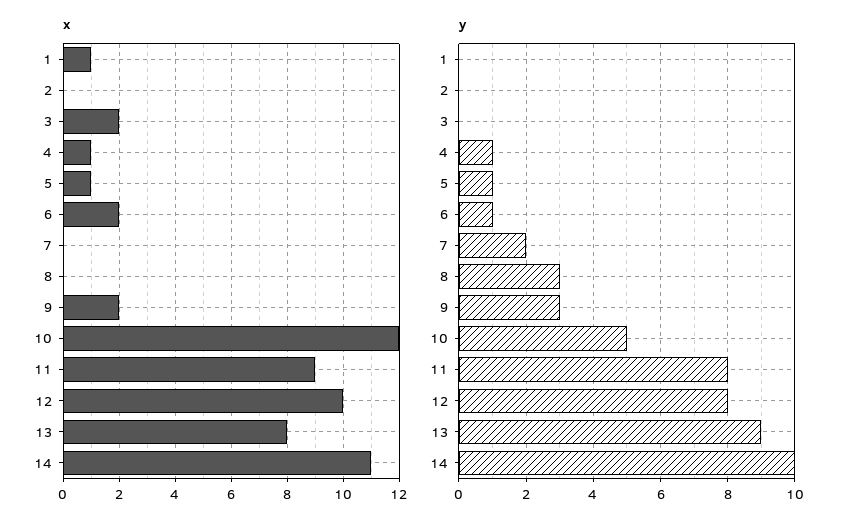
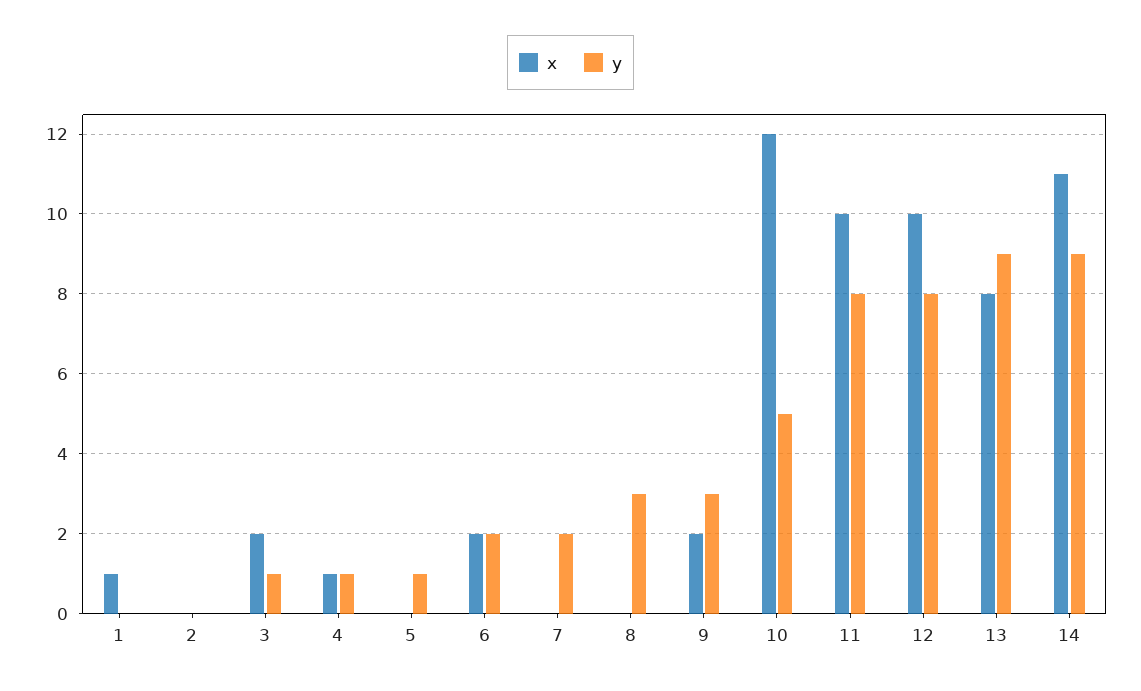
  {
    "x": {
      "1": 1,
      "2": 0,
      "3": 2,
      "4": 1,
-     "5": 1,
+     "5": 0,
      "6": 2,
      "7": 0,
      "8": 0,
      "9": 2,
      "10": 12,
-     "11": 9,
+     "11": 10,
      "12": 10,
      "13": 8,
      "14": 11
    },
    "y": {
      "1": 0,
      "2": 0,
-     "3": 0,
+     "3": 1,
      "4": 1,
      "5": 1,
-     "6": 1,
+     "6": 2,
      "7": 2,
      "8": 3,
      "9": 3,
      "10": 5,
      "11": 8,
      "12": 8,
      "13": 9,
-     "14": 10
+     "14": 9
    }
  }

